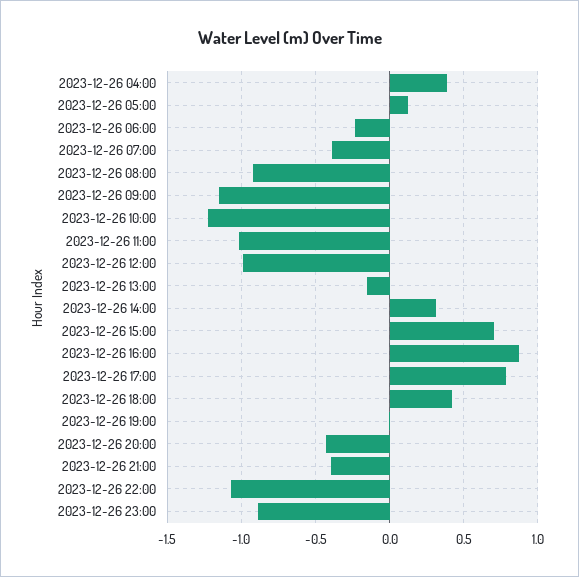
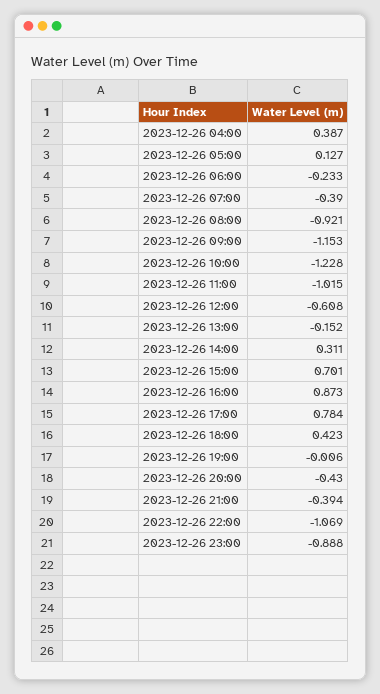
  {
    "2023-12-26 04:00": 0.387,
    "2023-12-26 05:00": 0.127,
    "2023-12-26 06:00": -0.233,
    "2023-12-26 07:00": -0.39,
    "2023-12-26 08:00": -0.921,
    "2023-12-26 09:00": -1.153,
    "2023-12-26 10:00": -1.228,
    "2023-12-26 11:00": -1.015,
-   "2023-12-26 12:00": -1,
+   "2023-12-26 12:00": -0.608,
    "2023-12-26 13:00": -0.152,
    "2023-12-26 14:00": 0.311,
    "2023-12-26 15:00": 0.701,
    "2023-12-26 16:00": 0.873,
    "2023-12-26 17:00": 0.784,
    "2023-12-26 18:00": 0.423,
    "2023-12-26 19:00": -0.006,
    "2023-12-26 20:00": -0.43,
    "2023-12-26 21:00": -0.394,
    "2023-12-26 22:00": -1.069,
    "2023-12-26 23:00": -0.888
  }

